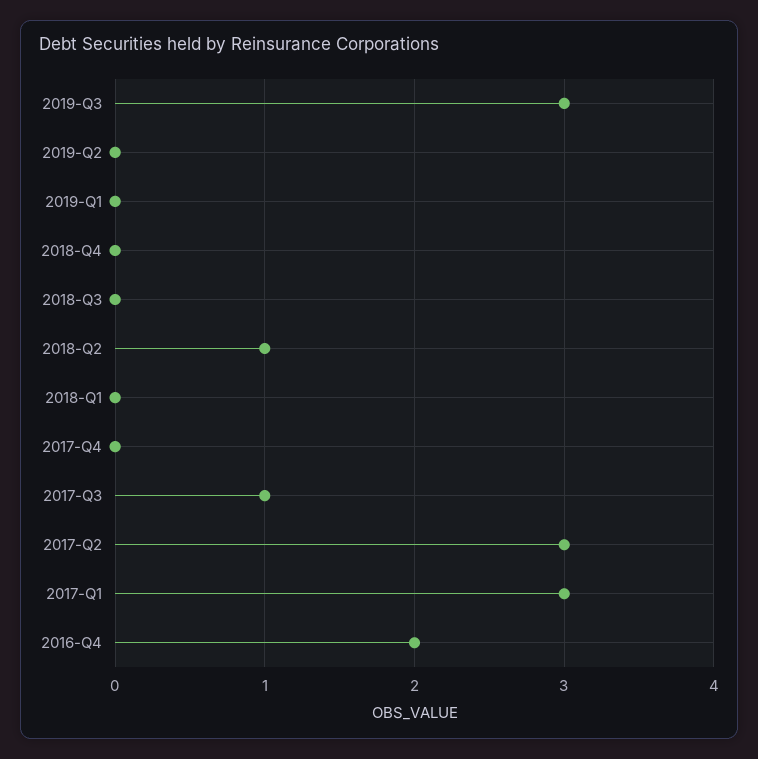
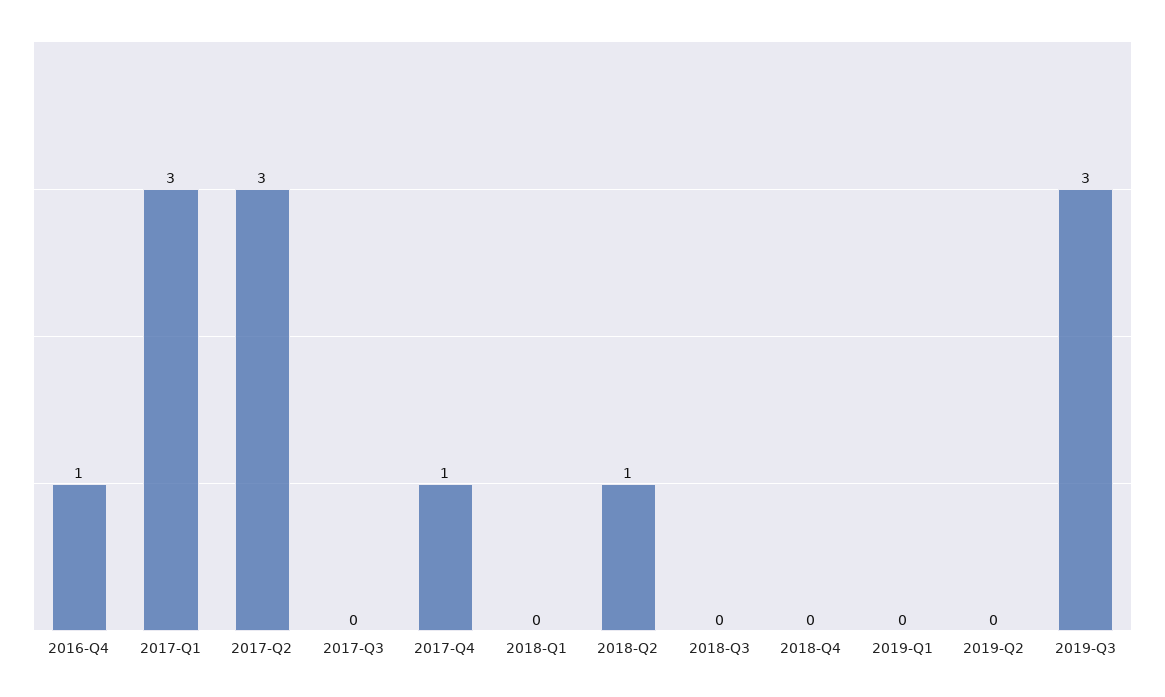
  {
    "2019-Q3": 3,
    "2019-Q2": 0,
    "2019-Q1": 0,
    "2018-Q4": 0,
    "2018-Q3": 0,
    "2018-Q2": 1,
    "2018-Q1": 0,
-   "2017-Q4": 0,
+   "2017-Q4": 1,
-   "2017-Q3": 1,
+   "2017-Q3": 0,
    "2017-Q2": 3,
    "2017-Q1": 3,
-   "2016-Q4": 2
+   "2016-Q4": 1
  }

